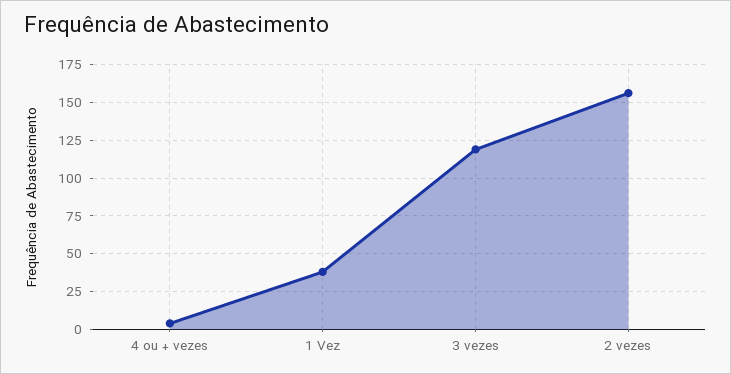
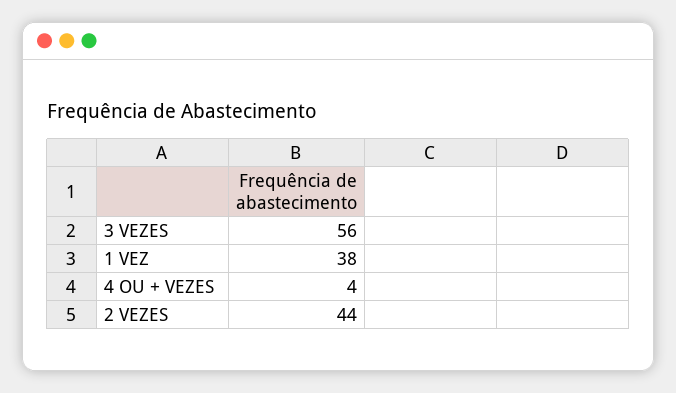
  {
    "4 ou + vezes": 4,
    "1 Vez": 38,
-   "3 vezes": 120,
+   "3 vezes": 56,
-   "2 vezes": 155
+   "2 vezes": 44
  }

